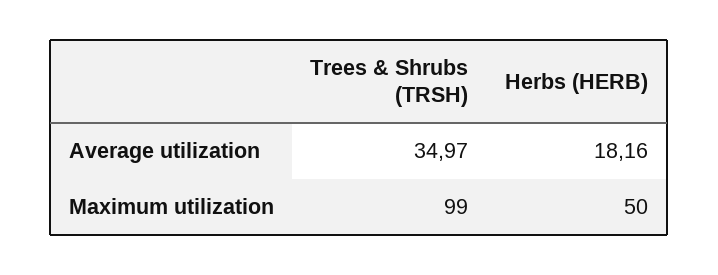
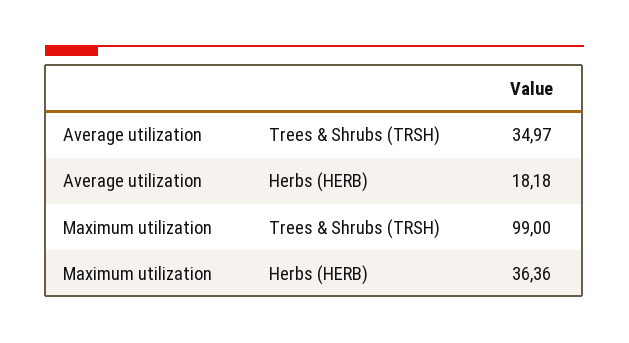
  {
    "Trees & Shrubs (TRSH)": {
      "Average utilization": 34.97,
      "Maximum utilization": 99
    },
    "Herbs (HERB)": {
-     "Average utilization": 18.16,
+     "Average utilization": 18.18,
-     "Maximum utilization": 50
+     "Maximum utilization": 36.36
    }
  }

